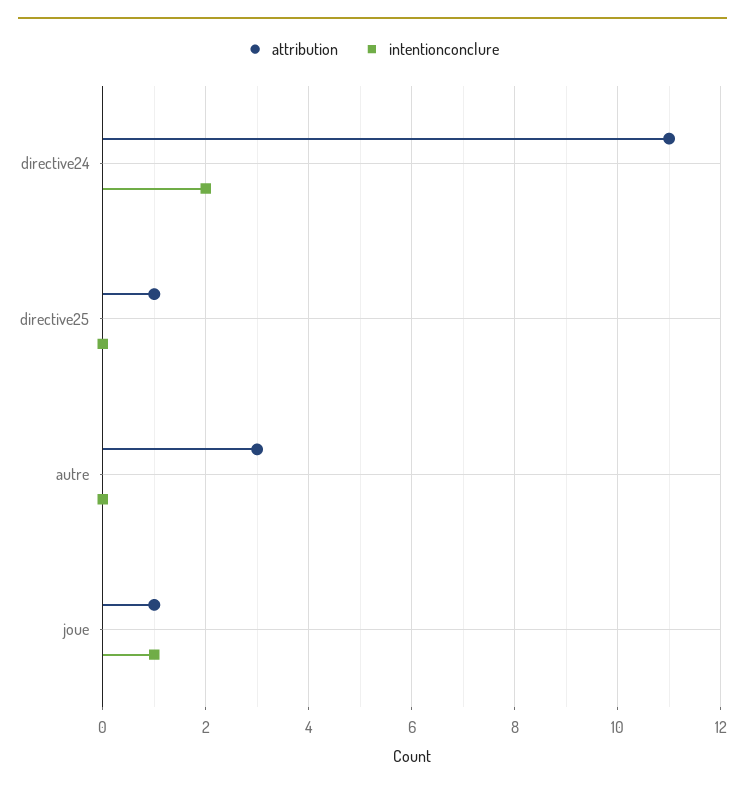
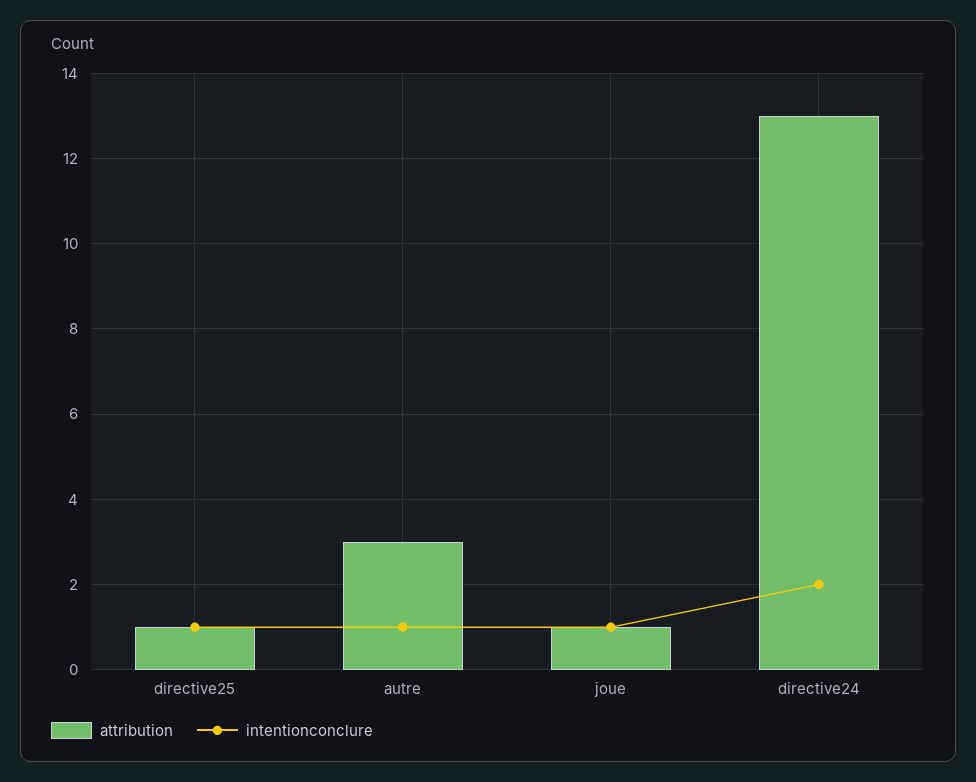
  {
    "attribution": {
-     "directive24": 11,
+     "directive24": 13,
      "directive25": 1,
      "autre": 3,
      "joue": 1
    },
    "intentionconclure": {
      "directive24": 2,
-     "directive25": 0,
+     "directive25": 1,
-     "autre": 0,
+     "autre": 1,
      "joue": 1
    }
  }

